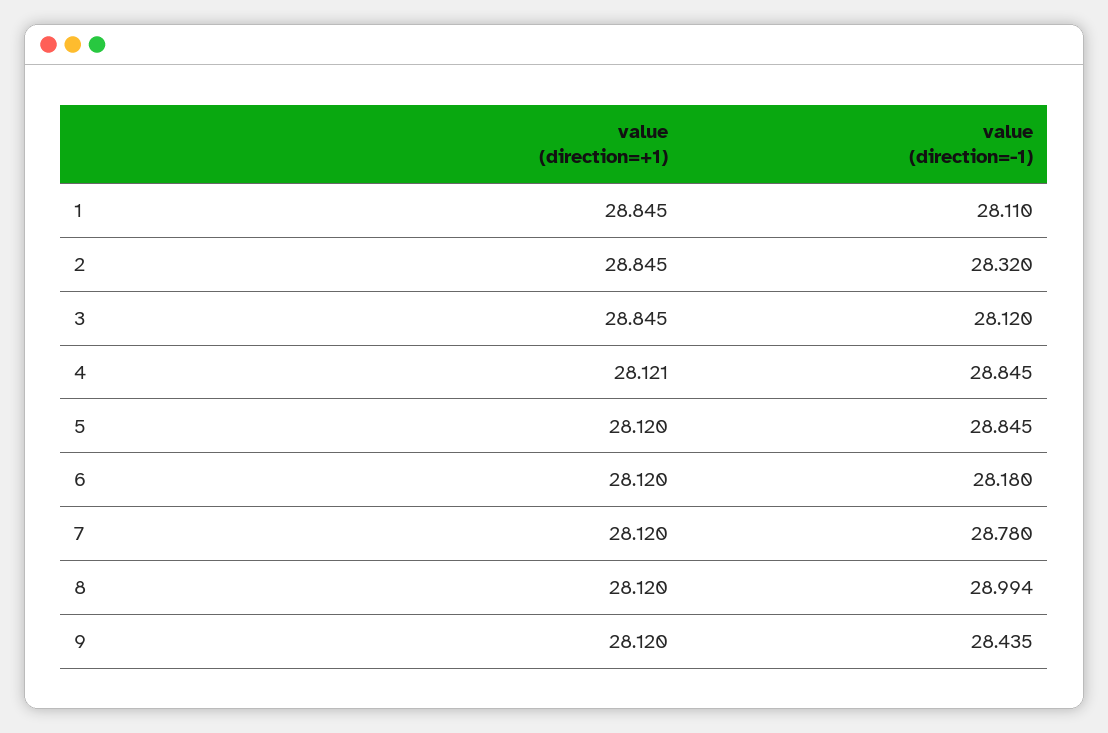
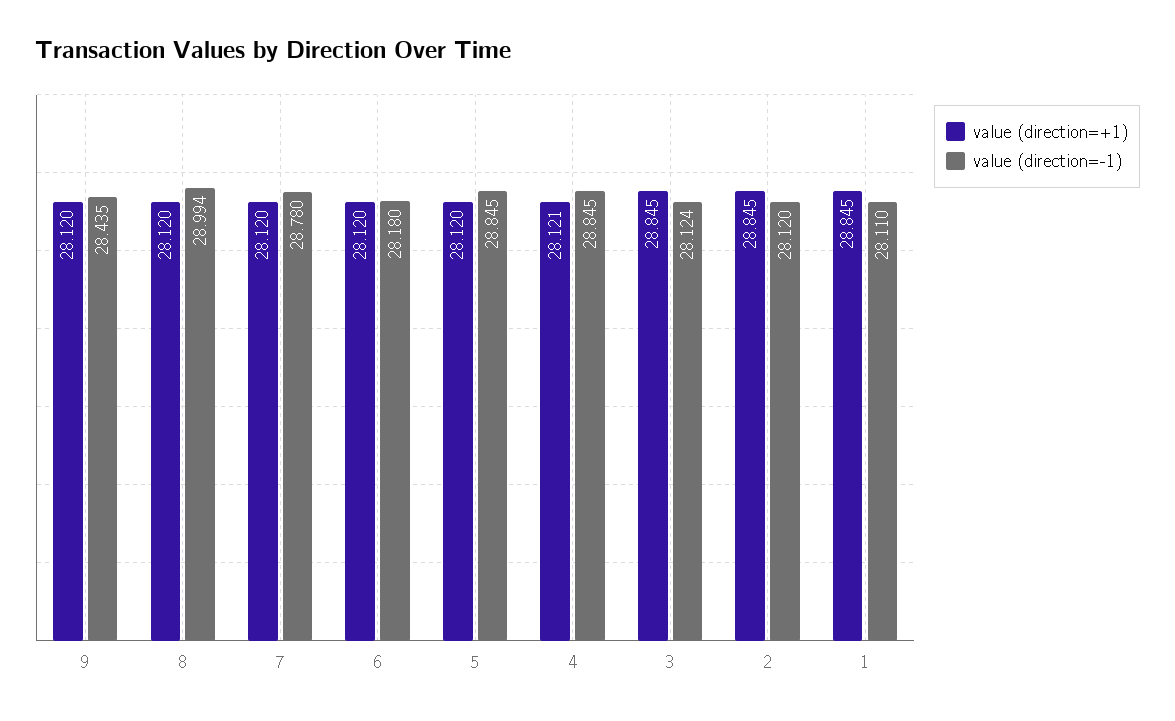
  {
    "value (direction=+1)": {
      "1": 28.845,
      "2": 28.845,
      "3": 28.845,
      "4": 28.121,
      "5": 28.12,
      "6": 28.12,
      "7": 28.12,
      "8": 28.12,
      "9": 28.12
    },
    "value (direction=-1)": {
      "1": 28.11,
-     "2": 28.32,
+     "2": 28.12,
-     "3": 28.12,
+     "3": 28.124,
      "4": 28.845,
      "5": 28.845,
      "6": 28.18,
      "7": 28.78,
      "8": 28.994,
      "9": 28.435
    }
  }

